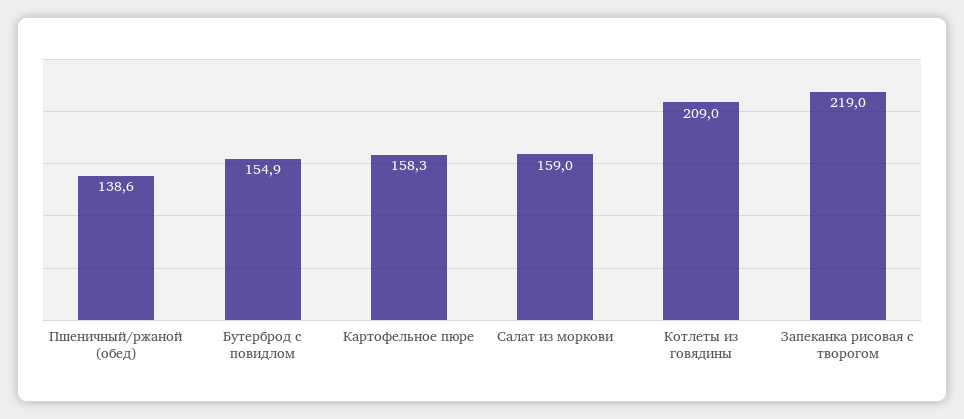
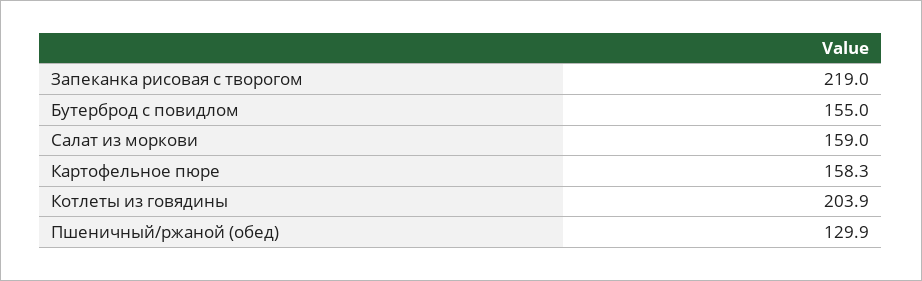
  {
-   "Пшеничный/ржаной (обед)": 138.6,
+   "Пшеничный/ржаной (обед)": 129.9,
-   "Бутерброд с повидлом": 154.9,
+   "Бутерброд с повидлом": 155,
    "Картофельное пюре": 158.3,
    "Салат из моркови": 159,
-   "Котлеты из говядины": 209,
+   "Котлеты из говядины": 203.9,
    "Запеканка рисовая с творогом": 219
  }

